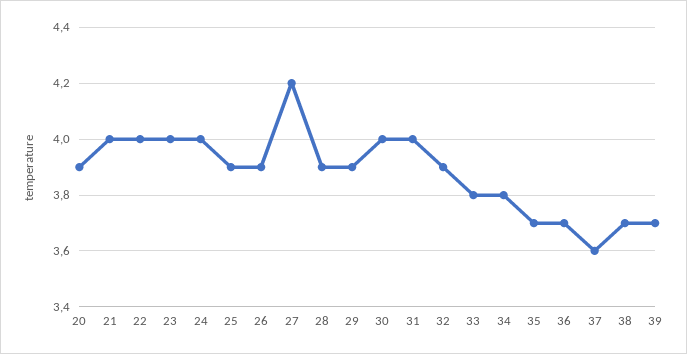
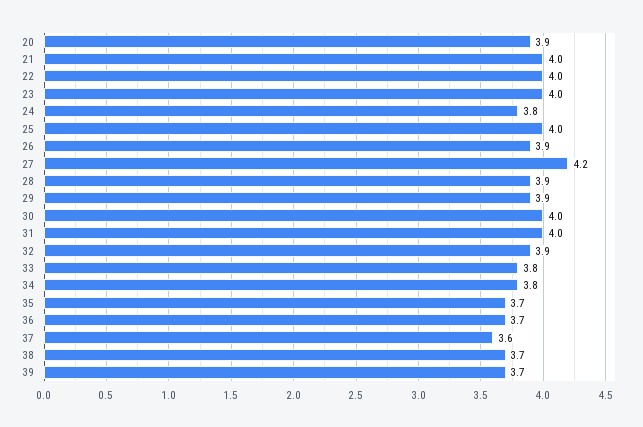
  {
    "20": 3.9,
    "21": 4,
    "22": 4,
    "23": 4,
-   "24": 4,
+   "24": 3.8,
-   "25": 3.9,
+   "25": 4,
    "26": 3.9,
    "27": 4.2,
    "28": 3.9,
    "29": 3.9,
    "30": 4,
    "31": 4,
    "32": 3.9,
    "33": 3.8,
    "34": 3.8,
    "35": 3.7,
    "36": 3.7,
    "37": 3.6,
    "38": 3.7,
    "39": 3.7
  }

